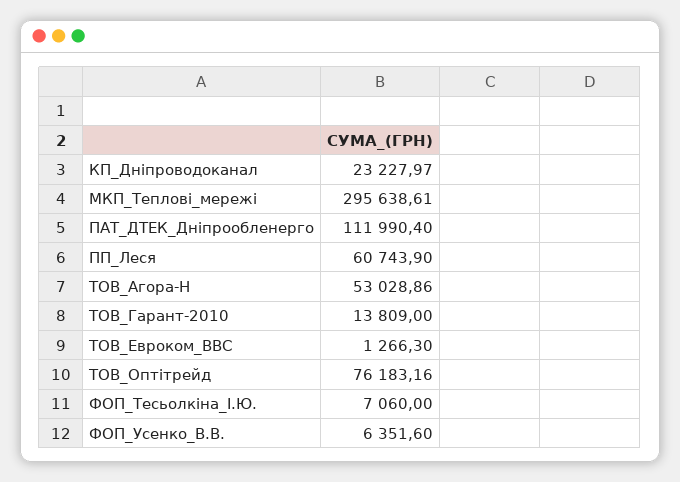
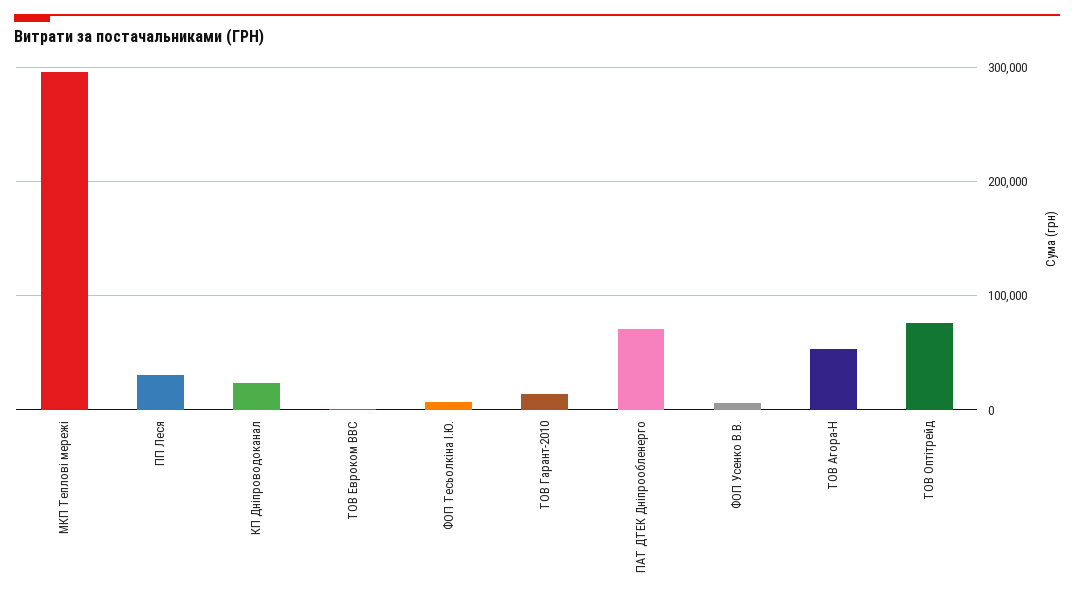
  {
    "КП_Дніпроводоканал": 23227.97,
    "МКП_Теплові_мережі": 295638.61,
-   "ПАТ_ДТЕК_Дніпрообленерго": 111990.4,
+   "ПАТ_ДТЕК_Дніпрообленерго": 70000,
-   "ПП_Леся": 60743.9,
+   "ПП_Леся": 30000,
    "ТОВ_Агора-Н": 53028.86,
    "ТОВ_Гарант-2010": 13809,
    "ТОВ_Евроком_ВВС": 1266.3,
    "ТОВ_Оптітрейд": 76183.16,
    "ФОП_Тесьолкіна_І.Ю.": 7060,
    "ФОП_Усенко_В.В.": 6351.6
  }

